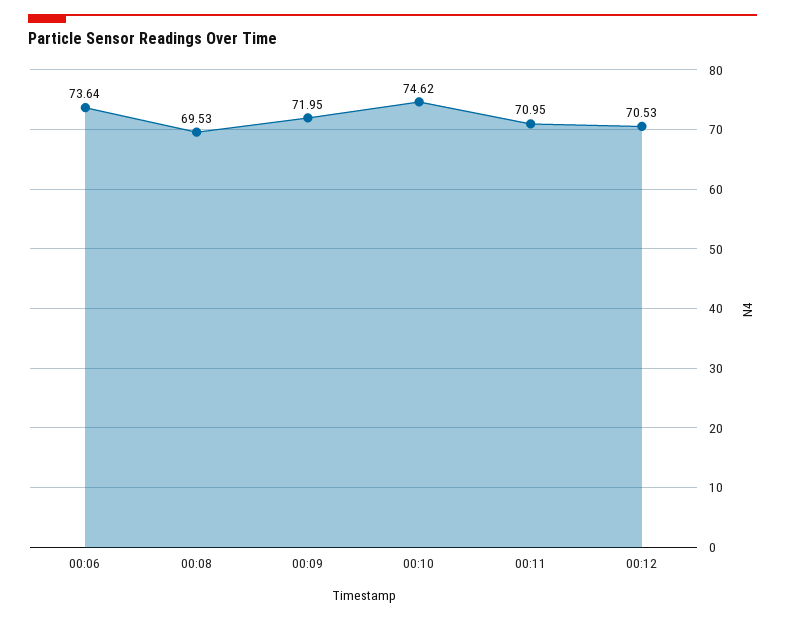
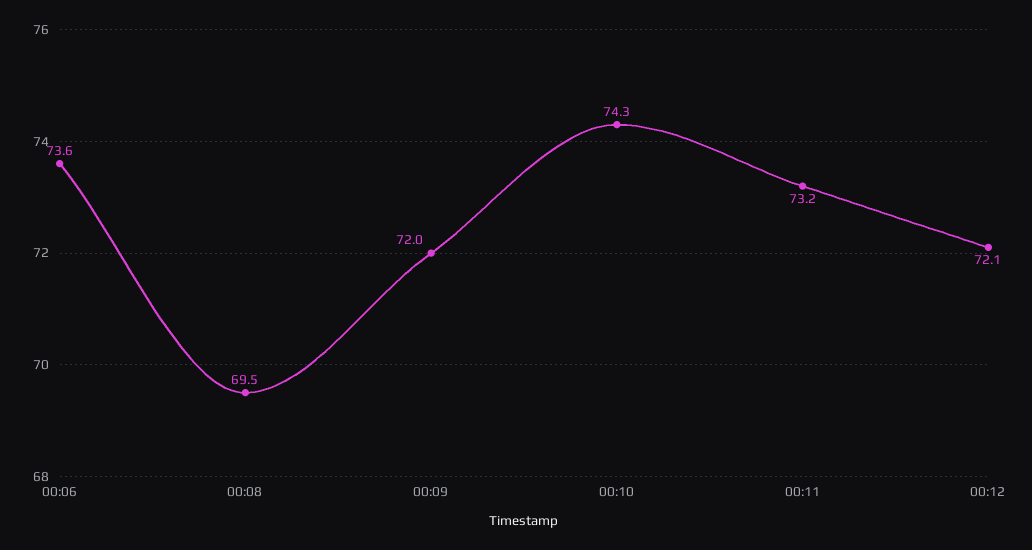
  {
    "00:06": 73.64,
    "00:08": 69.53,
    "00:09": 71.95,
-   "00:10": 74.62,
+   "00:10": 74.3,
-   "00:11": 70.95,
+   "00:11": 73.2,
-   "00:12": 70.53
+   "00:12": 72.1
  }

